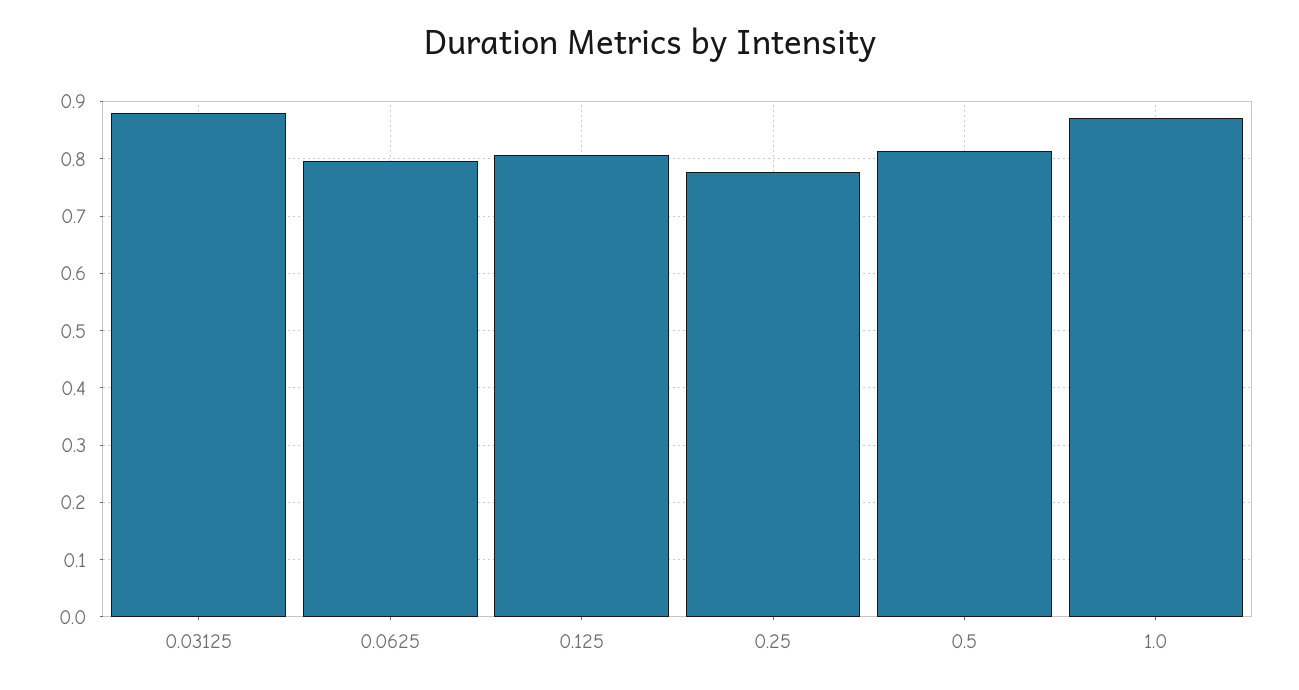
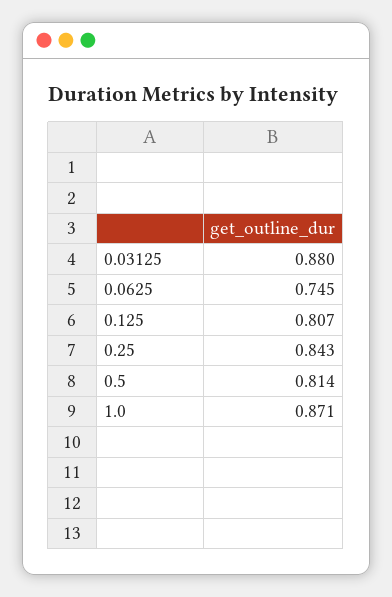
  {
    "0.03125": 0.88,
-   "0.0625": 0.8,
+   "0.0625": 0.745,
    "0.125": 0.807,
-   "0.25": 0.78,
+   "0.25": 0.843,
    "0.5": 0.814,
    "1.0": 0.871
  }

